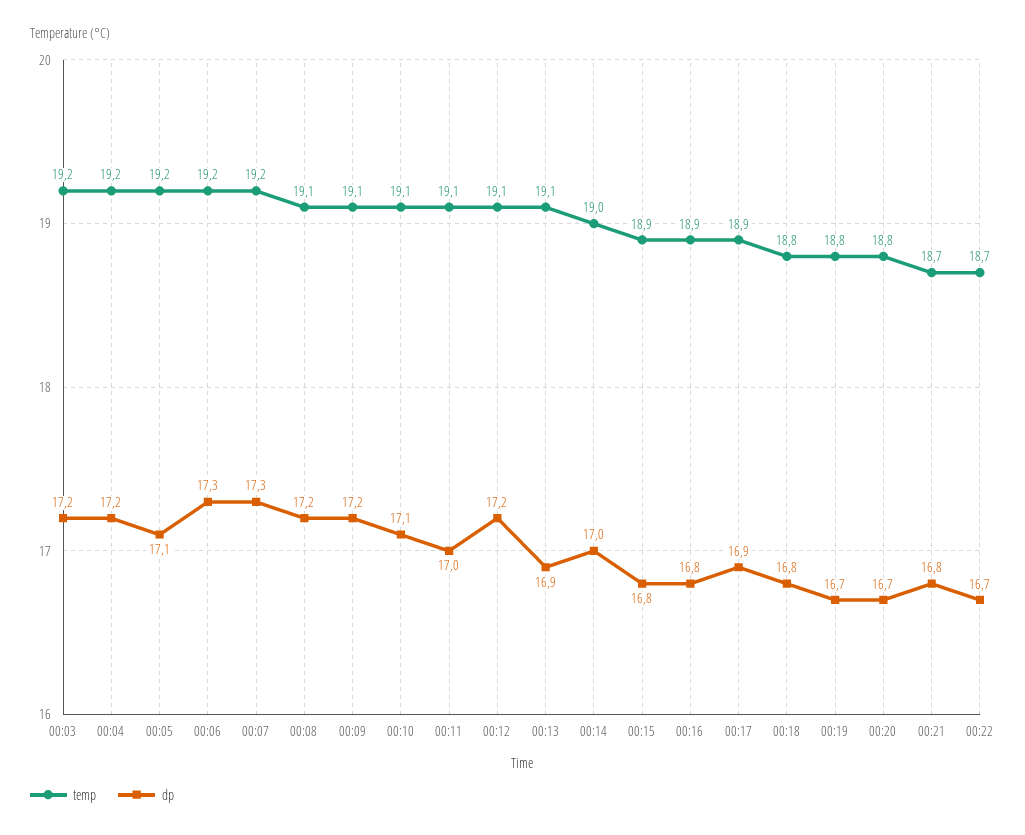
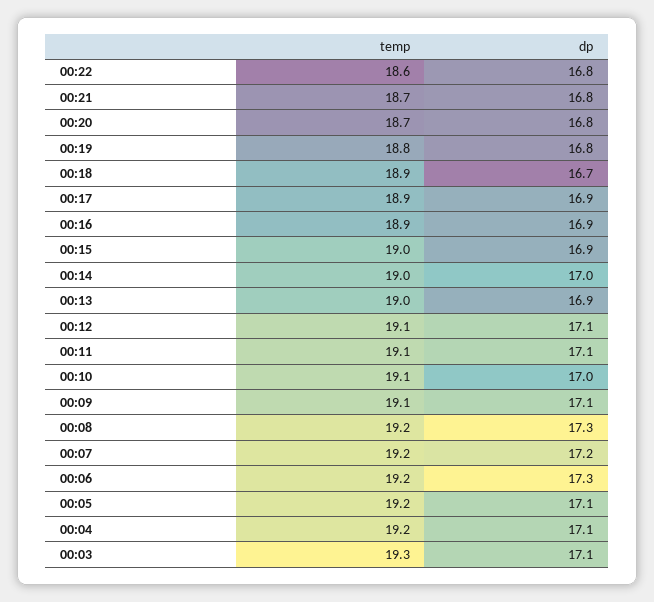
  {
    "temp": {
-     "00:03": 19.2,
+     "00:03": 19.3,
      "00:04": 19.2,
      "00:05": 19.2,
      "00:06": 19.2,
      "00:07": 19.2,
-     "00:08": 19.1,
+     "00:08": 19.2,
      "00:09": 19.1,
      "00:10": 19.1,
      "00:11": 19.1,
      "00:12": 19.1,
-     "00:13": 19.1,
+     "00:13": 19,
      "00:14": 19,
-     "00:15": 18.9,
+     "00:15": 19,
      "00:16": 18.9,
      "00:17": 18.9,
-     "00:18": 18.8,
+     "00:18": 18.9,
      "00:19": 18.8,
-     "00:20": 18.8,
+     "00:20": 18.7,
      "00:21": 18.7,
-     "00:22": 18.7
+     "00:22": 18.6
    },
    "dp": {
-     "00:03": 17.2,
+     "00:03": 17.1,
-     "00:04": 17.2,
+     "00:04": 17.1,
      "00:05": 17.1,
      "00:06": 17.3,
-     "00:07": 17.3,
+     "00:07": 17.2,
-     "00:08": 17.2,
+     "00:08": 17.3,
-     "00:09": 17.2,
+     "00:09": 17.1,
-     "00:10": 17.1,
+     "00:10": 17,
-     "00:11": 17,
+     "00:11": 17.1,
-     "00:12": 17.2,
+     "00:12": 17.1,
      "00:13": 16.9,
      "00:14": 17,
-     "00:15": 16.8,
+     "00:15": 16.9,
-     "00:16": 16.8,
+     "00:16": 16.9,
      "00:17": 16.9,
-     "00:18": 16.8,
+     "00:18": 16.7,
-     "00:19": 16.7,
+     "00:19": 16.8,
-     "00:20": 16.7,
+     "00:20": 16.8,
      "00:21": 16.8,
-     "00:22": 16.7
+     "00:22": 16.8
    }
  }

